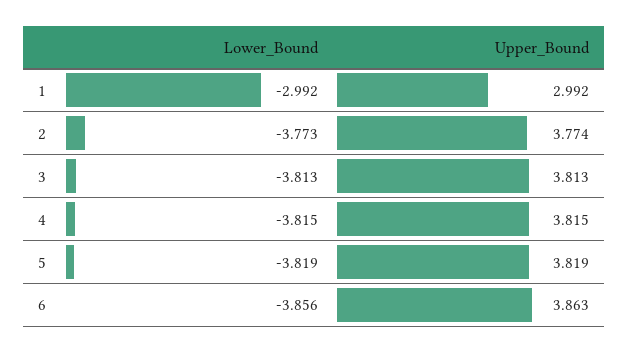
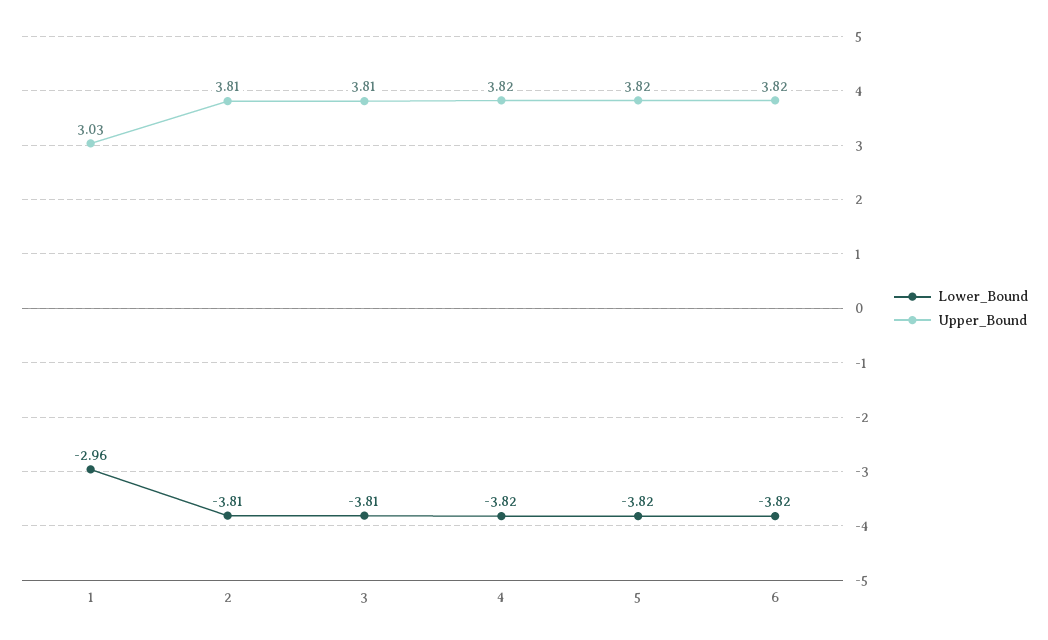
  {
    "Lower_Bound": {
-     "1": -2.992,
+     "1": -2.96,
-     "2": -3.773,
+     "2": -3.81,
      "3": -3.813,
      "4": -3.815,
      "5": -3.819,
-     "6": -3.856
+     "6": -3.82
    },
    "Upper_Bound": {
-     "1": 2.992,
+     "1": 3.03,
-     "2": 3.774,
+     "2": 3.81,
      "3": 3.813,
      "4": 3.815,
      "5": 3.819,
-     "6": 3.863
+     "6": 3.82
    }
  }

